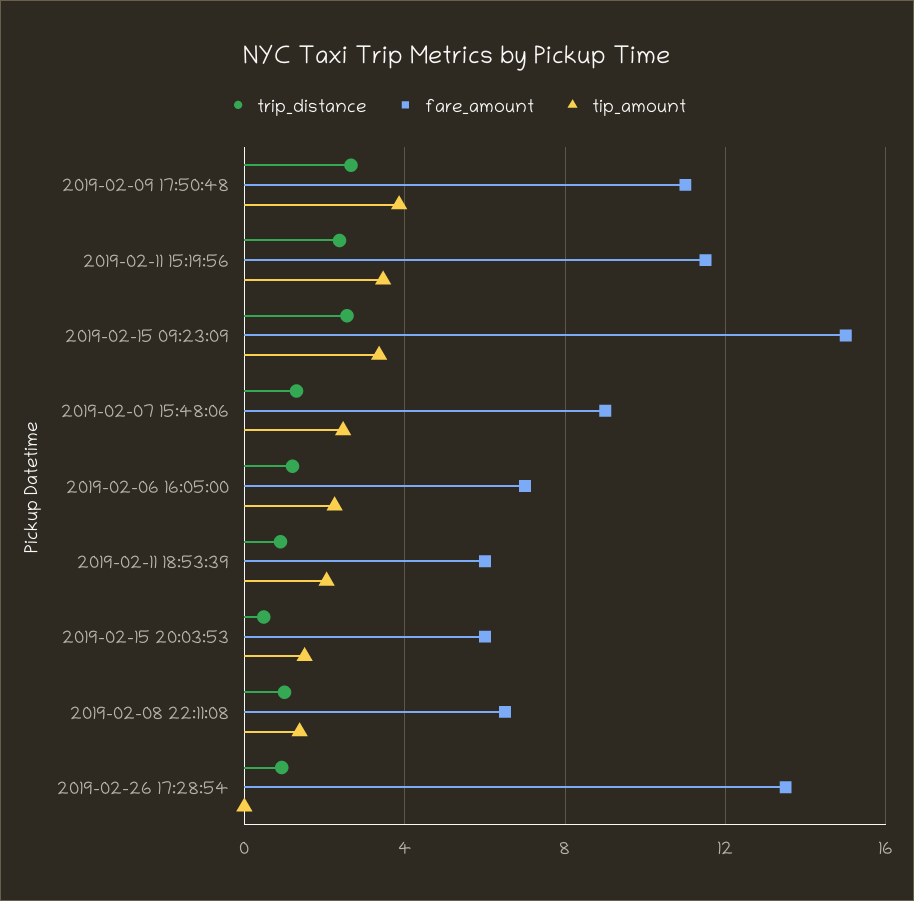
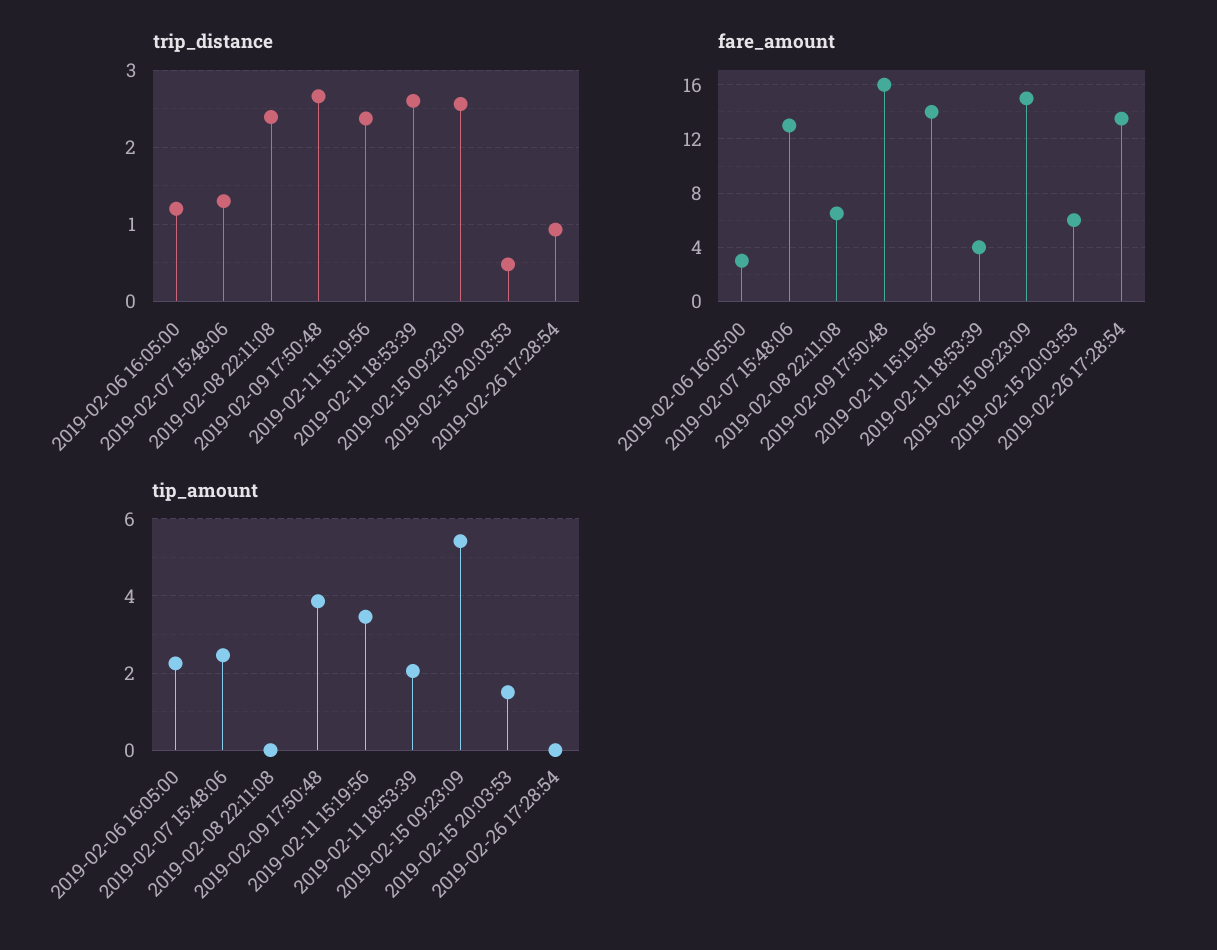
  {
    "trip_distance": {
      "2019-02-09 17:50:48": 2.7,
      "2019-02-11 15:19:56": 2.4,
      "2019-02-15 09:23:09": 2.6,
      "2019-02-07 15:48:06": 1.3,
      "2019-02-06 16:05:00": 1.2,
-     "2019-02-11 18:53:39": 1,
+     "2019-02-11 18:53:39": 2.6,
      "2019-02-15 20:03:53": 0.5,
-     "2019-02-08 22:11:08": 1,
+     "2019-02-08 22:11:08": 2.4,
      "2019-02-26 17:28:54": 0.9
    },
    "fare_amount": {
-     "2019-02-09 17:50:48": 11,
+     "2019-02-09 17:50:48": 16,
-     "2019-02-11 15:19:56": 11.5,
+     "2019-02-11 15:19:56": 14,
      "2019-02-15 09:23:09": 15,
-     "2019-02-07 15:48:06": 9,
+     "2019-02-07 15:48:06": 13,
-     "2019-02-06 16:05:00": 7,
+     "2019-02-06 16:05:00": 3,
-     "2019-02-11 18:53:39": 6,
+     "2019-02-11 18:53:39": 4,
      "2019-02-15 20:03:53": 6,
      "2019-02-08 22:11:08": 6.5,
      "2019-02-26 17:28:54": 13.5
    },
    "tip_amount": {
      "2019-02-09 17:50:48": 3.8,
      "2019-02-11 15:19:56": 3.4,
-     "2019-02-15 09:23:09": 3.5,
+     "2019-02-15 09:23:09": 5.4,
      "2019-02-07 15:48:06": 2.4,
      "2019-02-06 16:05:00": 2.2,
      "2019-02-11 18:53:39": 2,
      "2019-02-15 20:03:53": 1.6,
-     "2019-02-08 22:11:08": 1.5,
+     "2019-02-08 22:11:08": 0,
      "2019-02-26 17:28:54": 0
    }
  }

